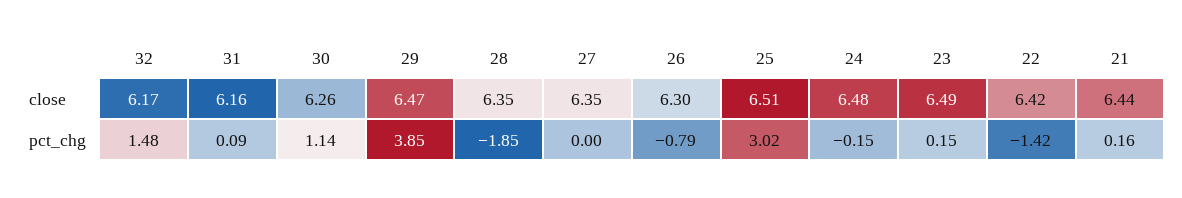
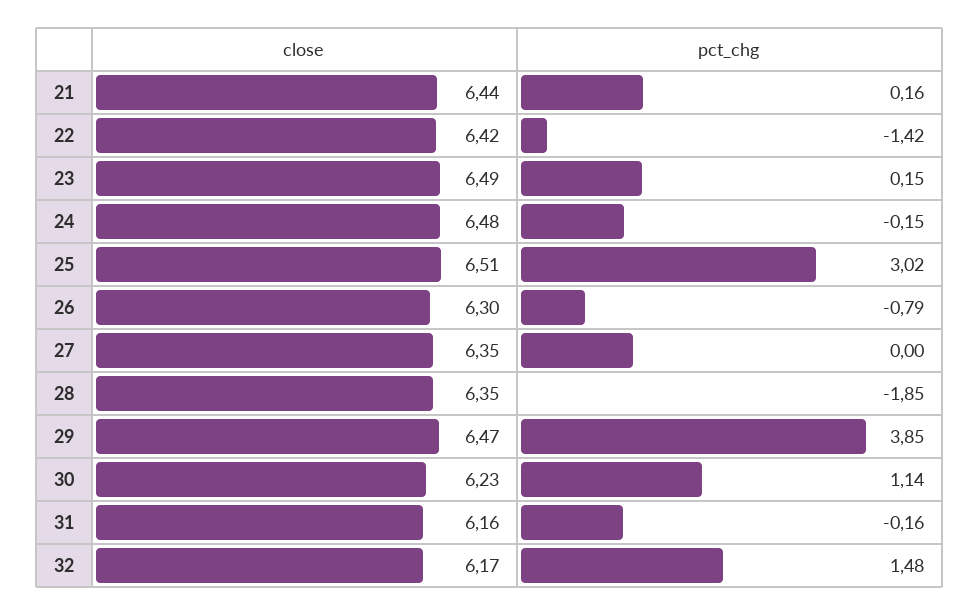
  {
    "32": {
      "close": 6.17,
      "pct_chg": 1.48
    },
    "31": {
      "close": 6.16,
-     "pct_chg": 0.09
+     "pct_chg": -0.16
    },
    "30": {
-     "close": 6.26,
+     "close": 6.23,
      "pct_chg": 1.14
    },
    "29": {
      "close": 6.47,
      "pct_chg": 3.85
    },
    "28": {
      "close": 6.35,
      "pct_chg": -1.85
    },
    "27": {
      "close": 6.35,
      "pct_chg": 0
    },
    "26": {
      "close": 6.3,
      "pct_chg": -0.79
    },
    "25": {
      "close": 6.51,
      "pct_chg": 3.02
    },
    "24": {
      "close": 6.48,
      "pct_chg": -0.15
    },
    "23": {
      "close": 6.49,
      "pct_chg": 0.15
    },
    "22": {
      "close": 6.42,
      "pct_chg": -1.42
    },
    "21": {
      "close": 6.44,
      "pct_chg": 0.16
    }
  }

